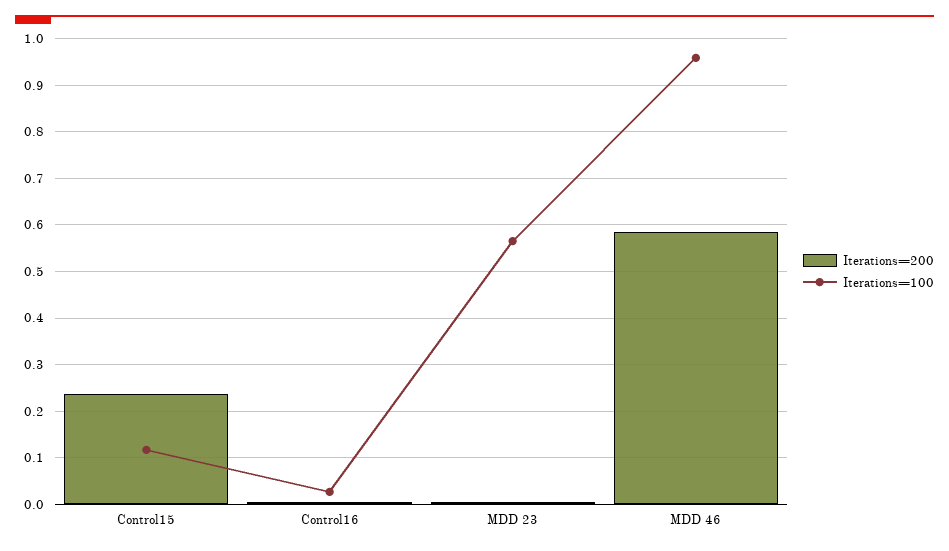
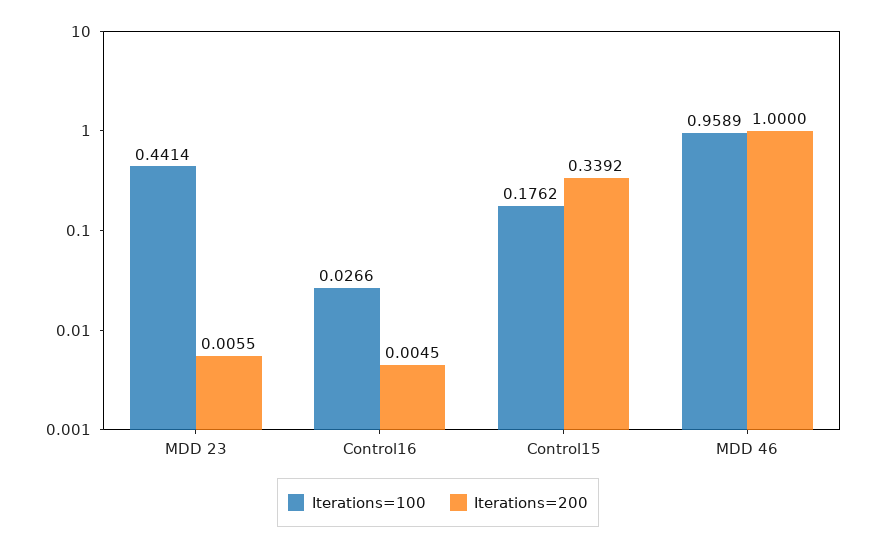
  {
    "Iterations=200": {
-     "Control15": 0.24,
+     "Control15": 0.3392,
      "Control16": 0.0045,
      "MDD 23": 0.0055,
-     "MDD 46": 0.58
+     "MDD 46": 1
    },
    "Iterations=100": {
-     "Control15": 0.12,
+     "Control15": 0.1762,
      "Control16": 0.0266,
-     "MDD 23": 0.56,
+     "MDD 23": 0.4414,
      "MDD 46": 0.9589
    }
  }

